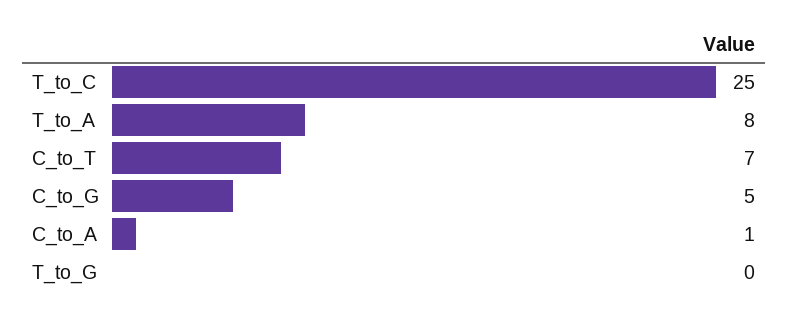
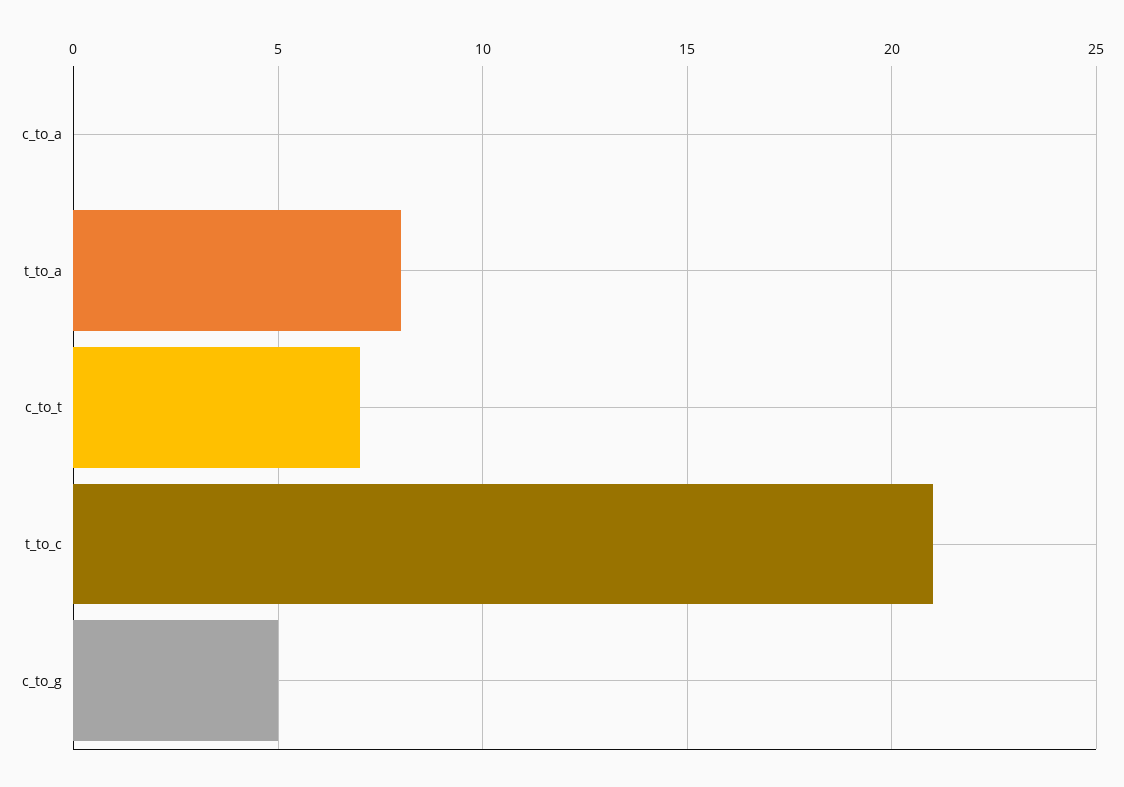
  {
-   "T_to_C": 25,
+   "T_to_C": 21,
    "T_to_A": 8,
    "C_to_T": 7,
    "C_to_G": 5,
-   "C_to_A": 1,
+   "C_to_A": 0
-   "T_to_G": 0
  }

